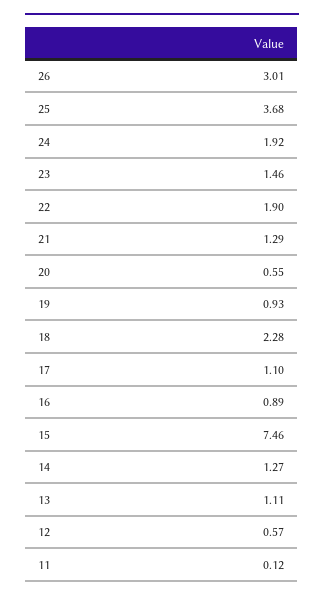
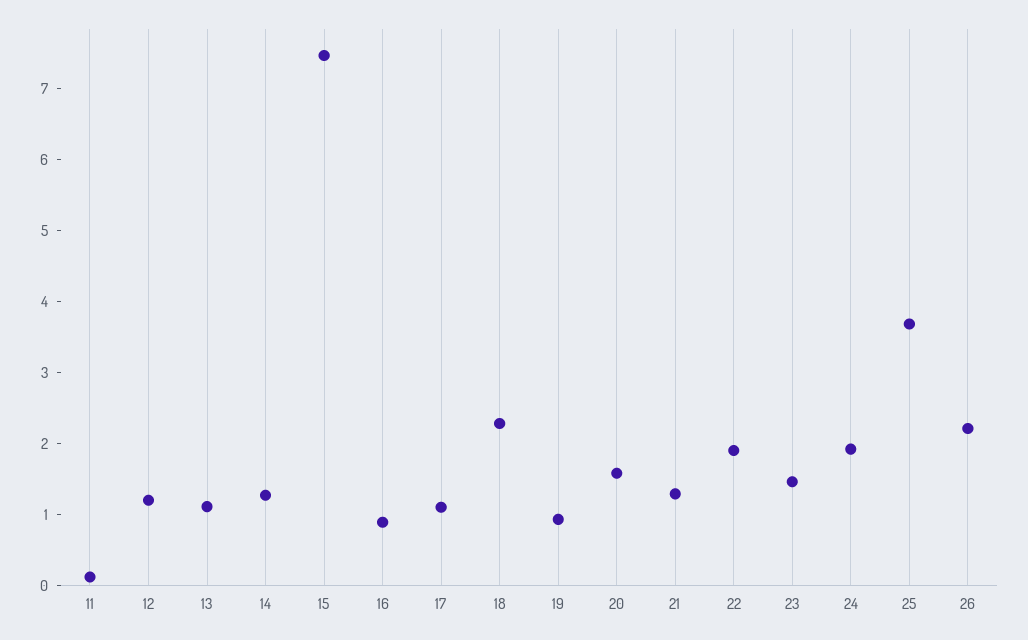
  {
-   "26": 3.01,
+   "26": 2.2,
    "25": 3.68,
    "24": 1.92,
    "23": 1.46,
    "22": 1.9,
    "21": 1.29,
-   "20": 0.55,
+   "20": 1.6,
    "19": 0.93,
    "18": 2.28,
    "17": 1.1,
    "16": 0.89,
    "15": 7.46,
    "14": 1.27,
    "13": 1.11,
-   "12": 0.57,
+   "12": 1.2,
    "11": 0.12
  }

